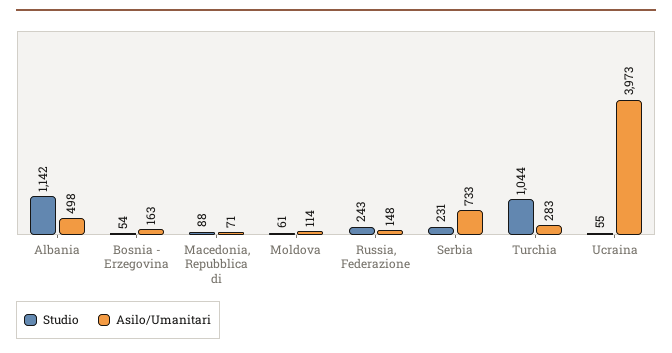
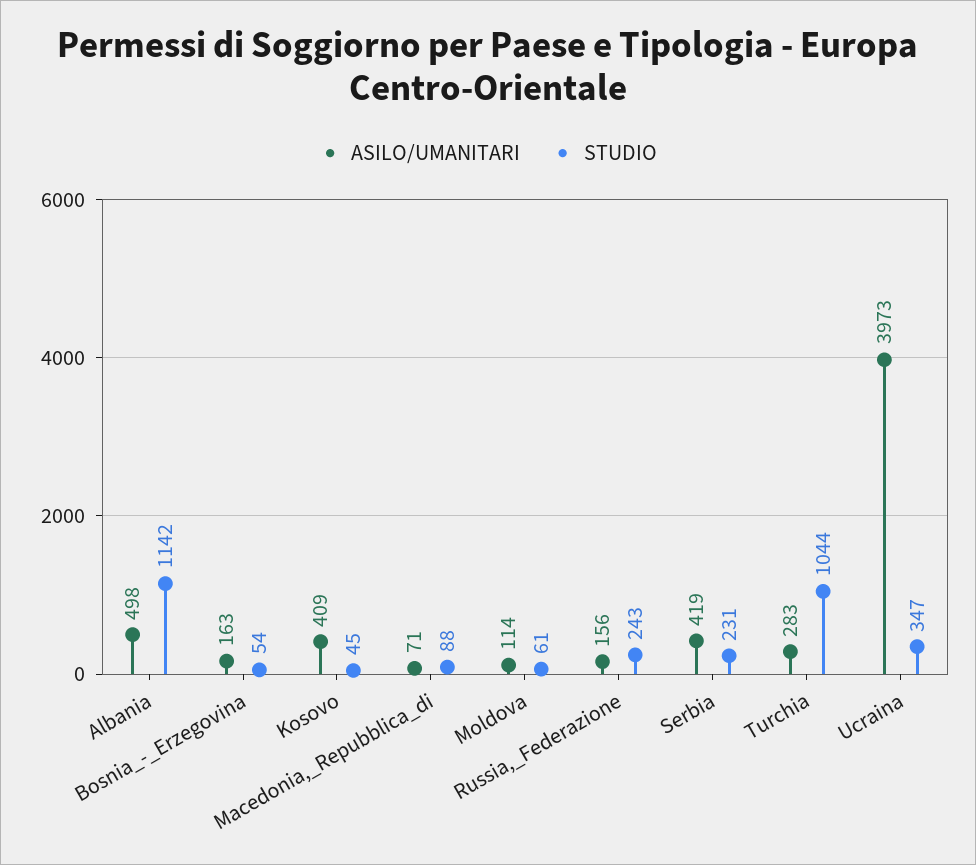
  {
    "Studio": {
      "Albania": 1142,
      "Bosnia - Erzegovina": 54,
      "Macedonia, Repubblica di": 88,
      "Moldova": 61,
      "Russia, Federazione": 243,
      "Serbia": 231,
      "Turchia": 1044,
-     "Ucraina": 55
+     "Ucraina": 347,
+     "Kosovo": 45
    },
    "Asilo/Umanitari": {
      "Albania": 498,
      "Bosnia - Erzegovina": 163,
      "Macedonia, Repubblica di": 71,
      "Moldova": 114,
-     "Russia, Federazione": 148,
+     "Russia, Federazione": 156,
-     "Serbia": 733,
+     "Serbia": 419,
      "Turchia": 283,
-     "Ucraina": 3973
+     "Ucraina": 3973,
+     "Kosovo": 409
    }
  }

